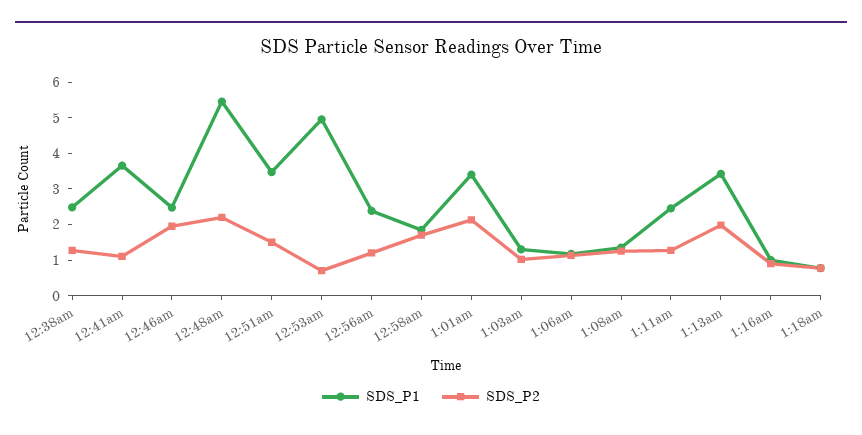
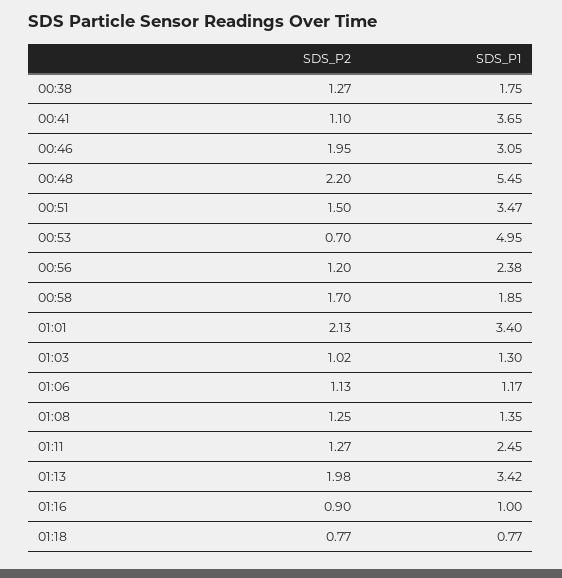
  {
    "SDS_P1": {
-     "12:38am": 2.5,
+     "12:38am": 1.75,
      "12:41am": 3.65,
-     "12:46am": 2.5,
+     "12:46am": 3.05,
      "12:48am": 5.45,
      "12:51am": 3.47,
      "12:53am": 4.95,
      "12:56am": 2.38,
      "12:58am": 1.85,
      "1:01am": 3.4,
      "1:03am": 1.3,
      "1:06am": 1.17,
      "1:08am": 1.35,
      "1:11am": 2.45,
      "1:13am": 3.42,
      "1:16am": 1,
      "1:18am": 0.77
    },
    "SDS_P2": {
      "12:38am": 1.27,
      "12:41am": 1.1,
      "12:46am": 1.95,
      "12:48am": 2.2,
      "12:51am": 1.5,
      "12:53am": 0.7,
      "12:56am": 1.2,
      "12:58am": 1.7,
      "1:01am": 2.13,
      "1:03am": 1.02,
      "1:06am": 1.13,
      "1:08am": 1.25,
      "1:11am": 1.27,
      "1:13am": 1.98,
      "1:16am": 0.9,
      "1:18am": 0.77
    }
  }

